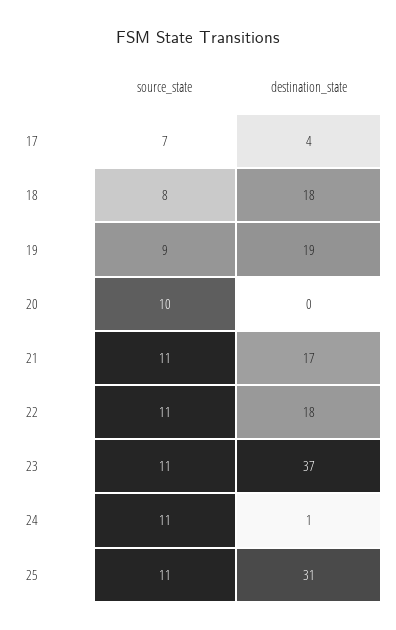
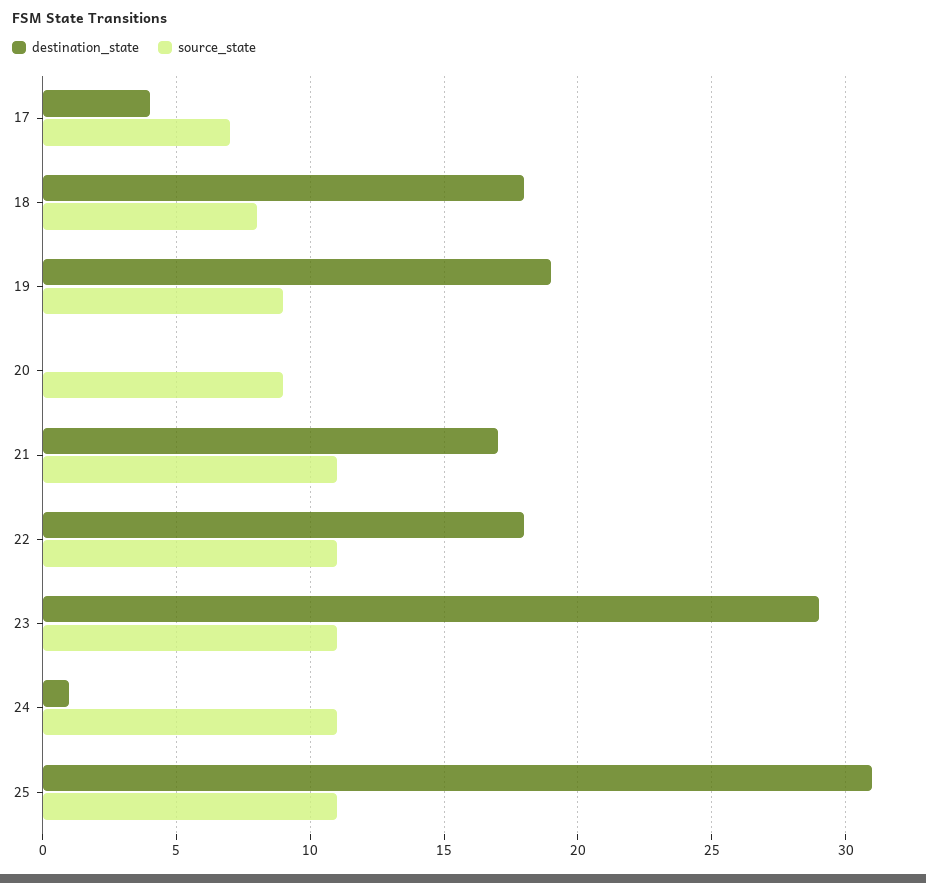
  {
    "source_state": {
      "17": 7,
      "18": 8,
      "19": 9,
-     "20": 10,
+     "20": 9,
      "21": 11,
      "22": 11,
      "23": 11,
      "24": 11,
      "25": 11
    },
    "destination_state": {
      "17": 4,
      "18": 18,
      "19": 19,
      "20": 0,
      "21": 17,
      "22": 18,
-     "23": 37,
+     "23": 29,
      "24": 1,
      "25": 31
    }
  }

